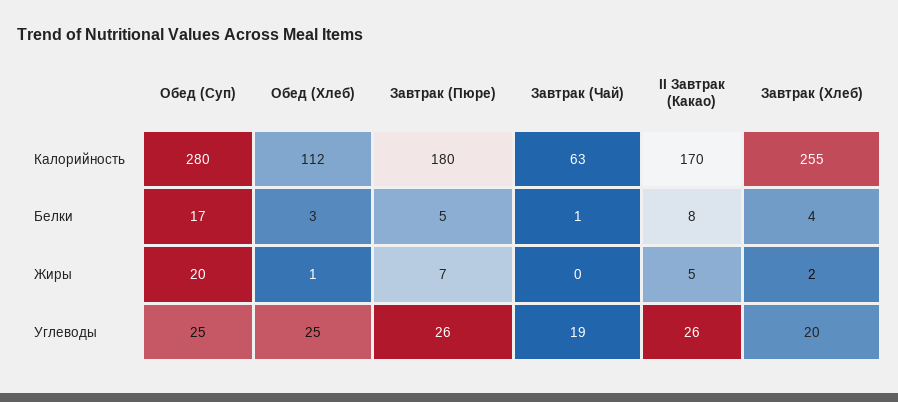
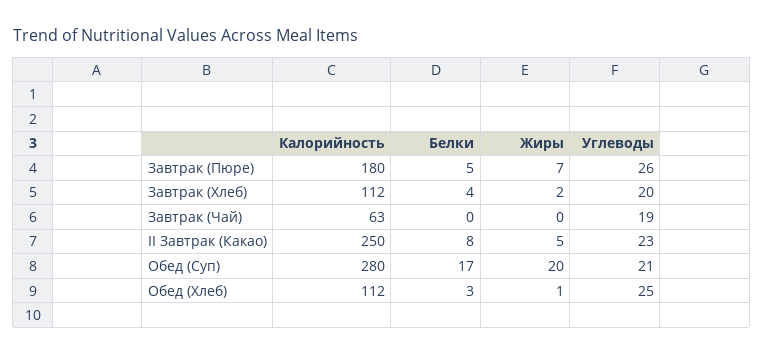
  {
    "Обед (Суп)": {
      "Калорийность": 280,
      "Белки": 17,
      "Жиры": 20,
-     "Углеводы": 25
+     "Углеводы": 21
    },
    "Обед (Хлеб)": {
      "Калорийность": 112,
      "Белки": 3,
      "Жиры": 1,
      "Углеводы": 25
    },
    "Завтрак (Пюре)": {
      "Калорийность": 180,
      "Белки": 5,
      "Жиры": 7,
      "Углеводы": 26
    },
    "Завтрак (Чай)": {
      "Калорийность": 63,
-     "Белки": 1,
+     "Белки": 0,
      "Жиры": 0,
      "Углеводы": 19
    },
    "II Завтрак (Какао)": {
-     "Калорийность": 170,
+     "Калорийность": 250,
      "Белки": 8,
      "Жиры": 5,
-     "Углеводы": 26
+     "Углеводы": 23
    },
    "Завтрак (Хлеб)": {
-     "Калорийность": 255,
+     "Калорийность": 112,
      "Белки": 4,
      "Жиры": 2,
      "Углеводы": 20
    }
  }

